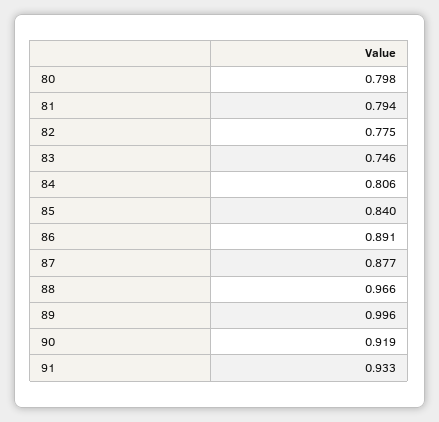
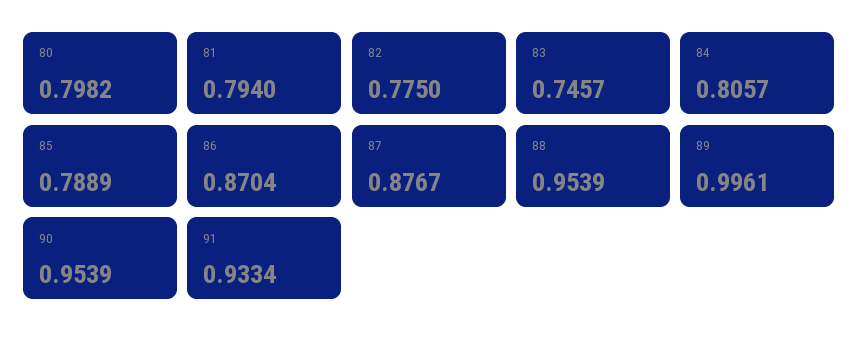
  {
    "80": 0.7982,
    "81": 0.794,
    "82": 0.775,
    "83": 0.7457,
    "84": 0.8057,
-   "85": 0.84,
+   "85": 0.7889,
-   "86": 0.891,
+   "86": 0.8704,
    "87": 0.8767,
-   "88": 0.966,
+   "88": 0.9539,
    "89": 0.9961,
-   "90": 0.919,
+   "90": 0.9539,
    "91": 0.9334
  }

